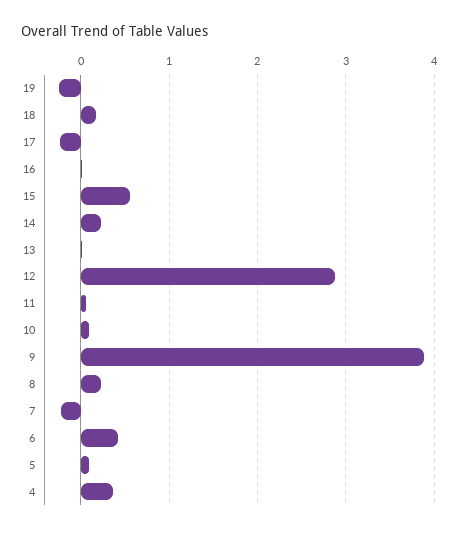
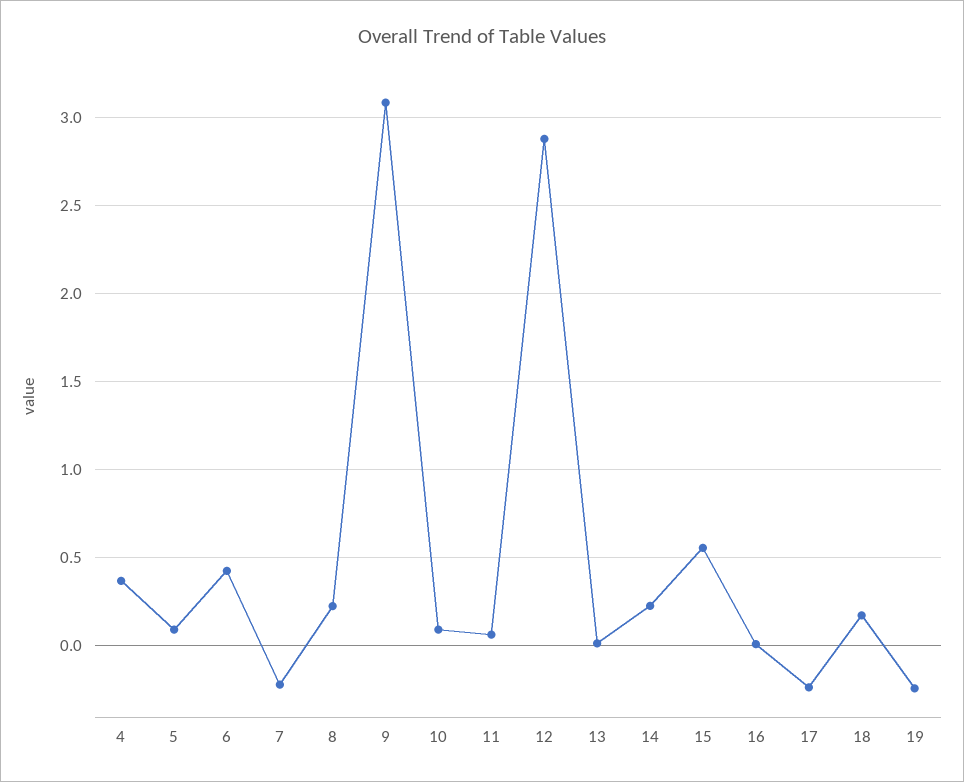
  {
    "19": -0.25,
    "18": 0.15,
    "17": -0.25,
    "16": 0,
    "15": 0.55,
    "14": 0.25,
    "13": 0,
    "12": 2.9,
    "11": 0.05,
    "10": 0.1,
-   "9": 3.9,
+   "9": 3.1,
    "8": 0.25,
    "7": -0.2,
    "6": 0.45,
    "5": 0.1,
    "4": 0.35
  }

